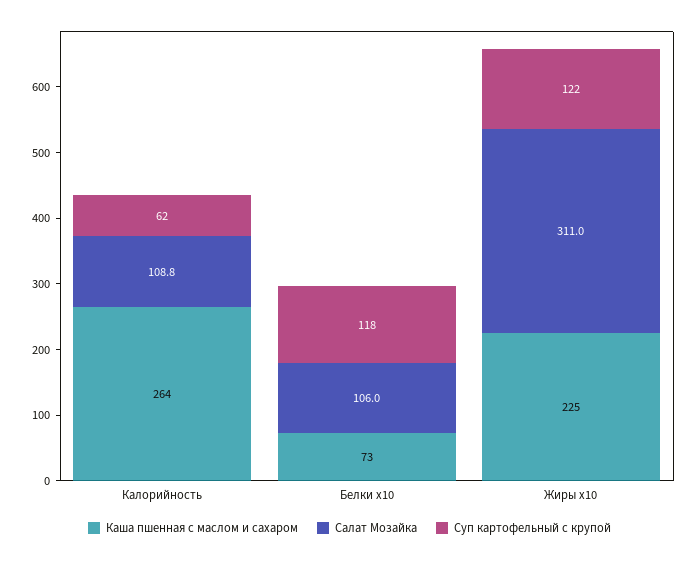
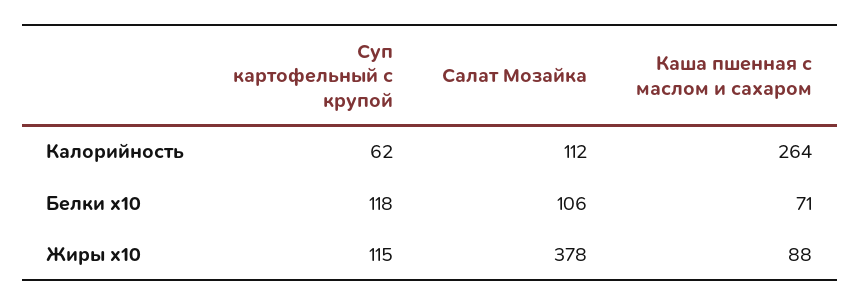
  {
    "Каша пшенная с маслом и сахаром": {
      "Калорийность": 264,
-     "Белки x10": 73,
+     "Белки x10": 71,
-     "Жиры x10": 225
+     "Жиры x10": 88
    },
    "Салат Мозайка": {
-     "Калорийность": 108.8,
+     "Калорийность": 112,
      "Белки x10": 106,
-     "Жиры x10": 311
+     "Жиры x10": 378
    },
    "Суп картофельный с крупой": {
      "Калорийность": 62,
      "Белки x10": 118,
-     "Жиры x10": 122
+     "Жиры x10": 115
    }
  }

